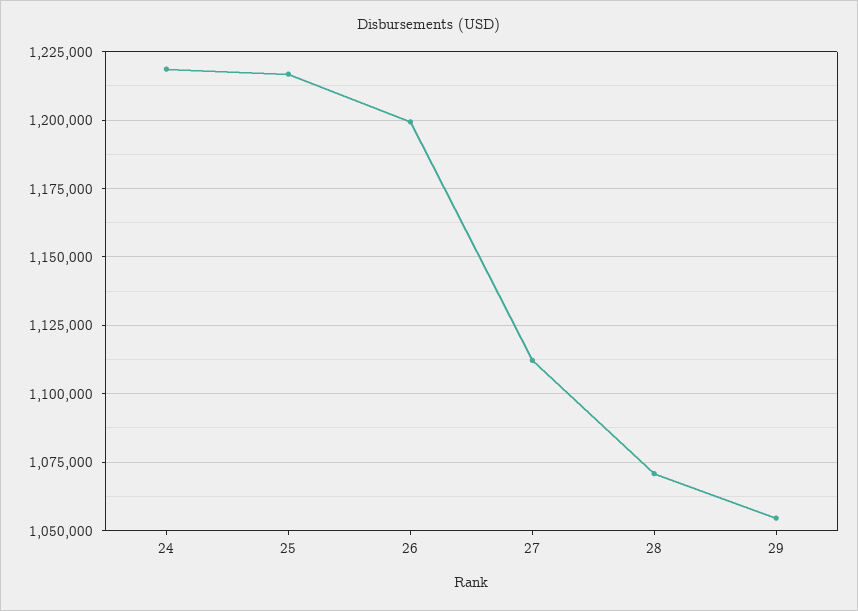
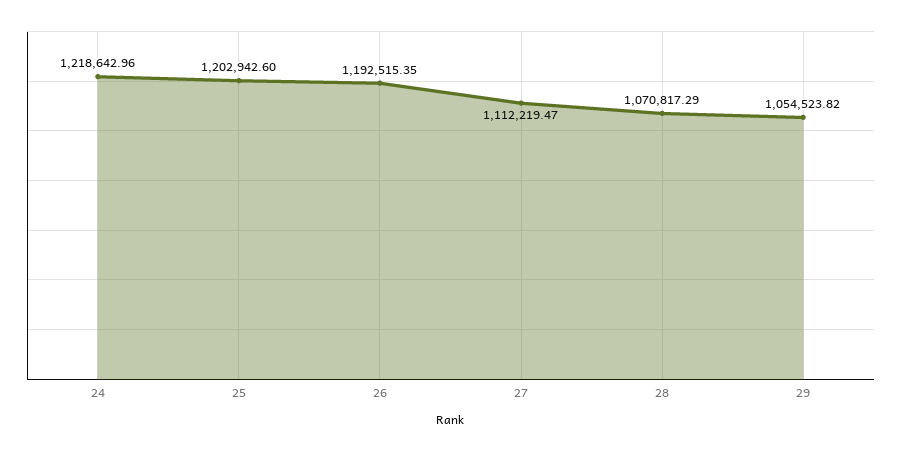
  {
    "24": 1218642.96,
-   "25": 1217500,
+   "25": 1202942.6,
-   "26": 1200000,
+   "26": 1192515.35,
    "27": 1112219.47,
    "28": 1070817.29,
    "29": 1054523.82
  }

